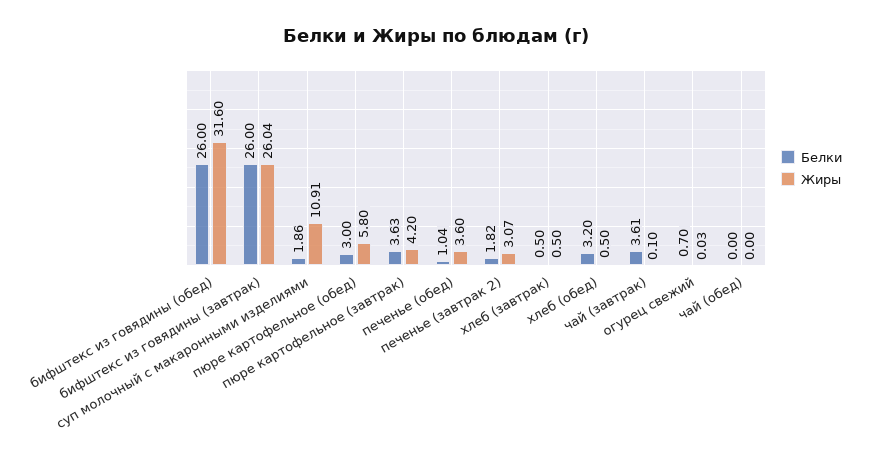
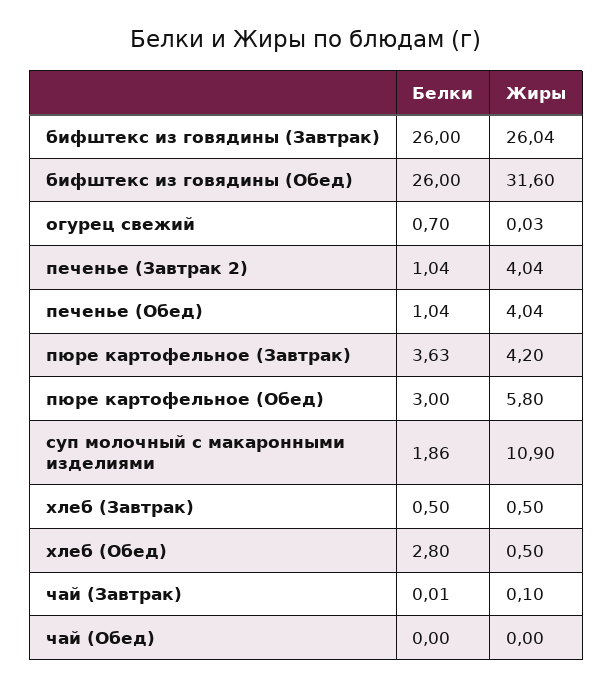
  {
    "Белки": {
      "бифштекс из говядины (обед)": 26,
      "бифштекс из говядины (завтрак)": 26,
      "суп молочный с макаронными изделиями": 1.86,
      "пюре картофельное (обед)": 3,
      "пюре картофельное (завтрак)": 3.63,
      "печенье (обед)": 1.04,
-     "печенье (завтрак 2)": 1.82,
+     "печенье (завтрак 2)": 1.04,
      "хлеб (завтрак)": 0.5,
-     "хлеб (обед)": 3.2,
+     "хлеб (обед)": 2.8,
-     "чай (завтрак)": 3.61,
+     "чай (завтрак)": 0.01,
      "огурец свежий": 0.7,
      "чай (обед)": 0
    },
    "Жиры": {
      "бифштекс из говядины (обед)": 31.6,
      "бифштекс из говядины (завтрак)": 26.04,
-     "суп молочный с макаронными изделиями": 10.91,
+     "суп молочный с макаронными изделиями": 10.9,
      "пюре картофельное (обед)": 5.8,
      "пюре картофельное (завтрак)": 4.2,
-     "печенье (обед)": 3.6,
+     "печенье (обед)": 4.04,
-     "печенье (завтрак 2)": 3.07,
+     "печенье (завтрак 2)": 4.04,
      "хлеб (завтрак)": 0.5,
      "хлеб (обед)": 0.5,
      "чай (завтрак)": 0.1,
      "огурец свежий": 0.03,
      "чай (обед)": 0
    }
  }

